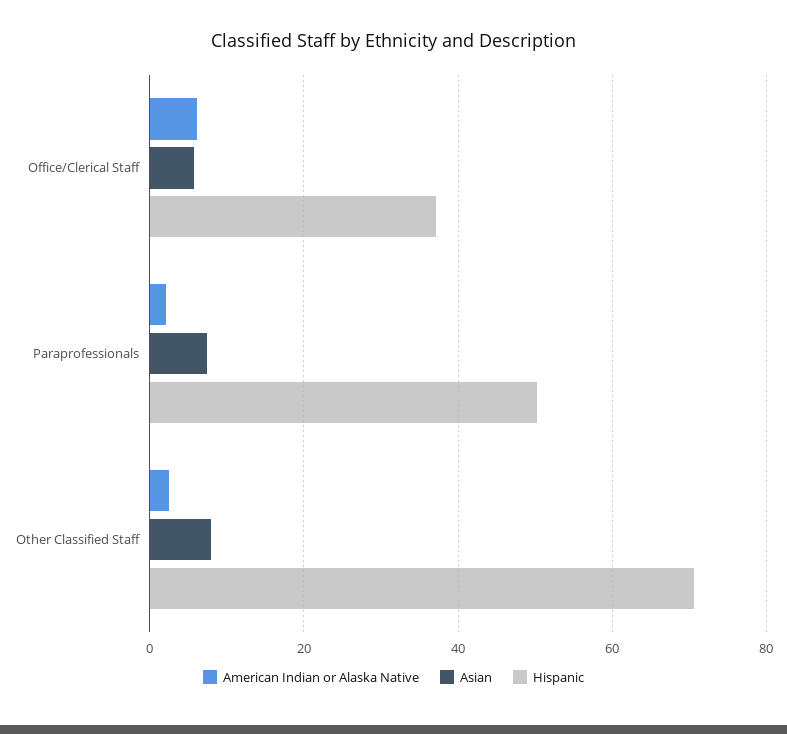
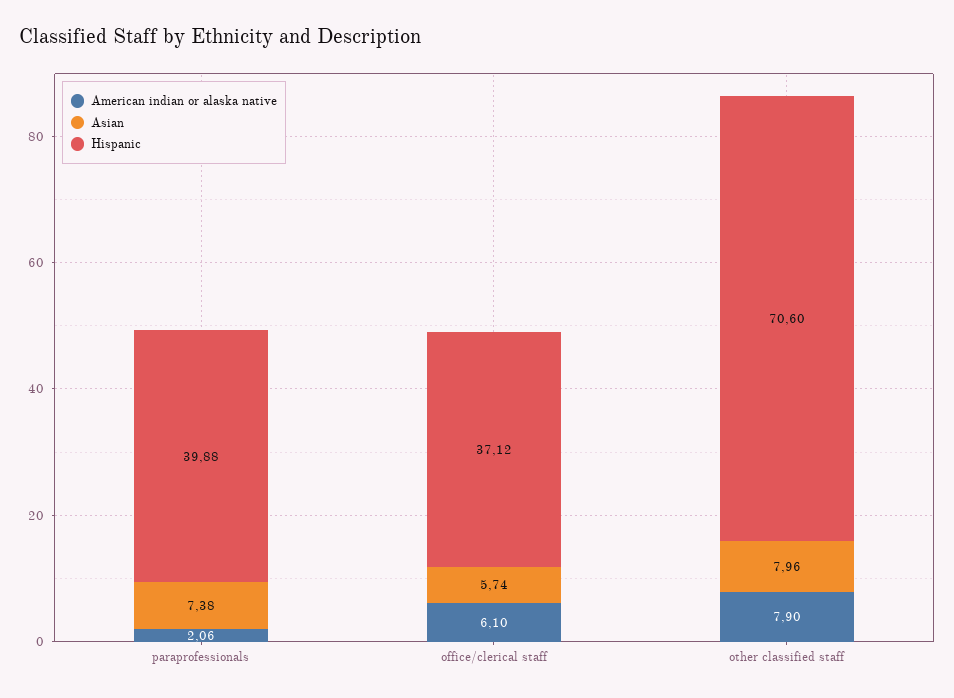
  {
    "American Indian or Alaska Native": {
      "Office/Clerical Staff": 6.1,
      "Paraprofessionals": 2.06,
-     "Other Classified Staff": 2
+     "Other Classified Staff": 7.9
    },
    "Asian": {
      "Office/Clerical Staff": 5.74,
      "Paraprofessionals": 7.38,
      "Other Classified Staff": 7.96
    },
    "Hispanic": {
      "Office/Clerical Staff": 37.12,
-     "Paraprofessionals": 50,
+     "Paraprofessionals": 39.88,
      "Other Classified Staff": 70.6
    }
  }

